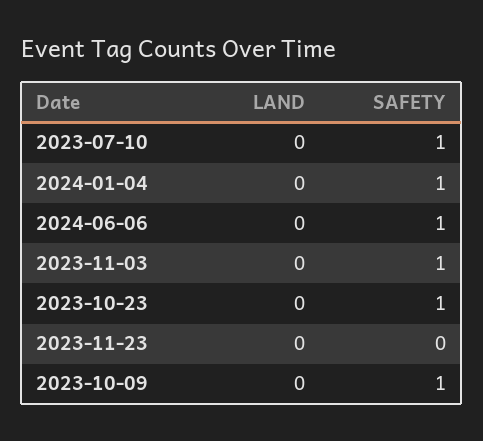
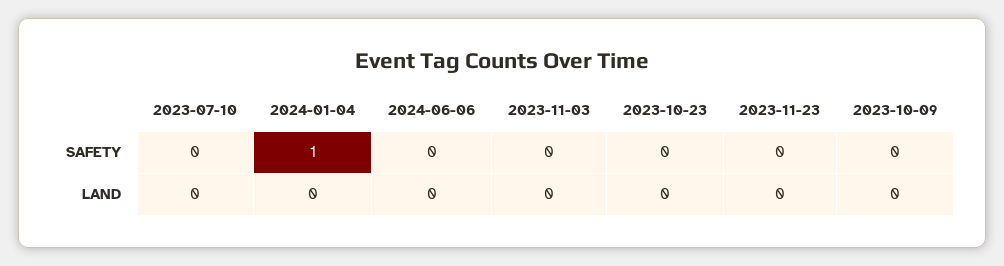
  {
    "LAND": {
      "2023-07-10": 0,
      "2024-01-04": 0,
      "2024-06-06": 0,
      "2023-11-03": 0,
      "2023-10-23": 0,
      "2023-11-23": 0,
      "2023-10-09": 0
    },
    "SAFETY": {
-     "2023-07-10": 1,
+     "2023-07-10": 0,
      "2024-01-04": 1,
-     "2024-06-06": 1,
+     "2024-06-06": 0,
-     "2023-11-03": 1,
+     "2023-11-03": 0,
-     "2023-10-23": 1,
+     "2023-10-23": 0,
      "2023-11-23": 0,
-     "2023-10-09": 1
+     "2023-10-09": 0
    }
  }

